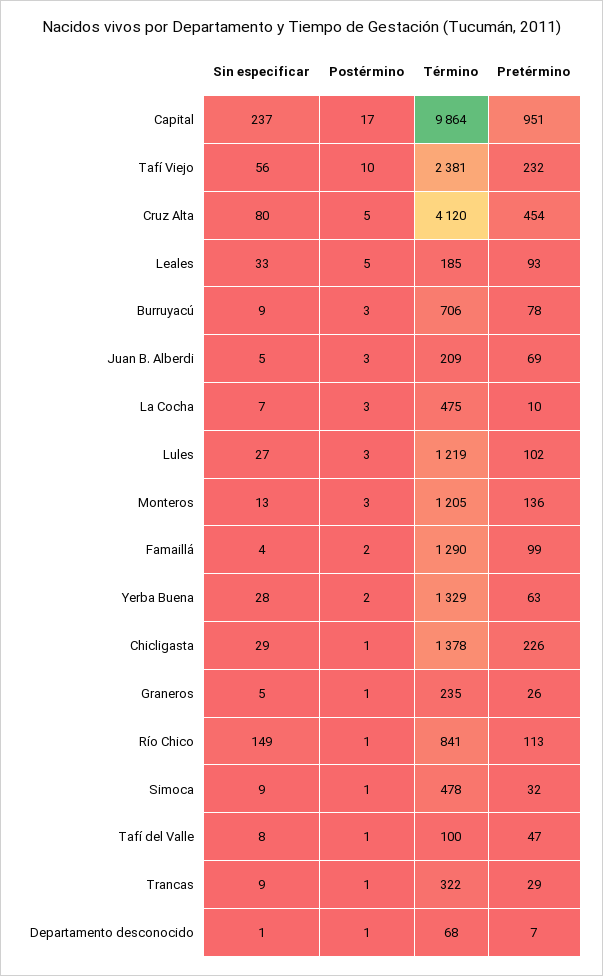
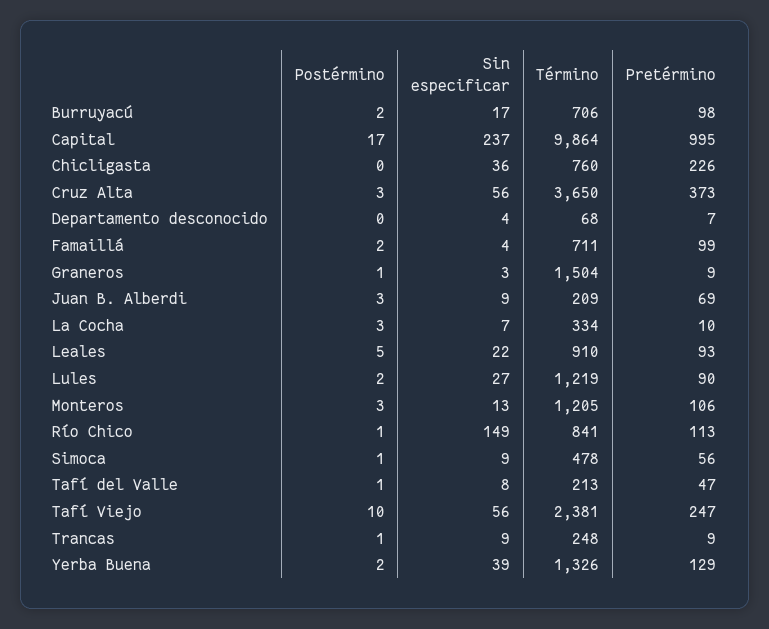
  {
    "Sin especificar": {
      "Capital": 237,
      "Tafí Viejo": 56,
-     "Cruz Alta": 80,
+     "Cruz Alta": 56,
-     "Leales": 33,
+     "Leales": 22,
-     "Burruyacú": 9,
+     "Burruyacú": 17,
-     "Juan B. Alberdi": 5,
+     "Juan B. Alberdi": 9,
      "La Cocha": 7,
      "Lules": 27,
      "Monteros": 13,
      "Famaillá": 4,
-     "Yerba Buena": 28,
+     "Yerba Buena": 39,
-     "Chicligasta": 29,
+     "Chicligasta": 36,
-     "Graneros": 5,
+     "Graneros": 3,
      "Río Chico": 149,
      "Simoca": 9,
      "Tafí del Valle": 8,
      "Trancas": 9,
-     "Departamento desconocido": 1
+     "Departamento desconocido": 4
    },
    "Postérmino": {
      "Capital": 17,
      "Tafí Viejo": 10,
-     "Cruz Alta": 5,
+     "Cruz Alta": 3,
      "Leales": 5,
-     "Burruyacú": 3,
+     "Burruyacú": 2,
      "Juan B. Alberdi": 3,
      "La Cocha": 3,
-     "Lules": 3,
+     "Lules": 2,
      "Monteros": 3,
      "Famaillá": 2,
      "Yerba Buena": 2,
-     "Chicligasta": 1,
+     "Chicligasta": 0,
      "Graneros": 1,
      "Río Chico": 1,
      "Simoca": 1,
      "Tafí del Valle": 1,
      "Trancas": 1,
-     "Departamento desconocido": 1
+     "Departamento desconocido": 0
    },
    "Término": {
      "Capital": 9864,
      "Tafí Viejo": 2381,
-     "Cruz Alta": 4120,
+     "Cruz Alta": 3650,
-     "Leales": 185,
+     "Leales": 910,
      "Burruyacú": 706,
      "Juan B. Alberdi": 209,
-     "La Cocha": 475,
+     "La Cocha": 334,
      "Lules": 1219,
      "Monteros": 1205,
-     "Famaillá": 1290,
+     "Famaillá": 711,
-     "Yerba Buena": 1329,
+     "Yerba Buena": 1326,
-     "Chicligasta": 1378,
+     "Chicligasta": 760,
-     "Graneros": 235,
+     "Graneros": 1504,
      "Río Chico": 841,
      "Simoca": 478,
-     "Tafí del Valle": 100,
+     "Tafí del Valle": 213,
-     "Trancas": 322,
+     "Trancas": 248,
      "Departamento desconocido": 68
    },
    "Pretérmino": {
-     "Capital": 951,
+     "Capital": 995,
-     "Tafí Viejo": 232,
+     "Tafí Viejo": 247,
-     "Cruz Alta": 454,
+     "Cruz Alta": 373,
      "Leales": 93,
-     "Burruyacú": 78,
+     "Burruyacú": 98,
      "Juan B. Alberdi": 69,
      "La Cocha": 10,
-     "Lules": 102,
+     "Lules": 90,
-     "Monteros": 136,
+     "Monteros": 106,
      "Famaillá": 99,
-     "Yerba Buena": 63,
+     "Yerba Buena": 129,
      "Chicligasta": 226,
-     "Graneros": 26,
+     "Graneros": 9,
      "Río Chico": 113,
-     "Simoca": 32,
+     "Simoca": 56,
      "Tafí del Valle": 47,
-     "Trancas": 29,
+     "Trancas": 9,
      "Departamento desconocido": 7
    }
  }

